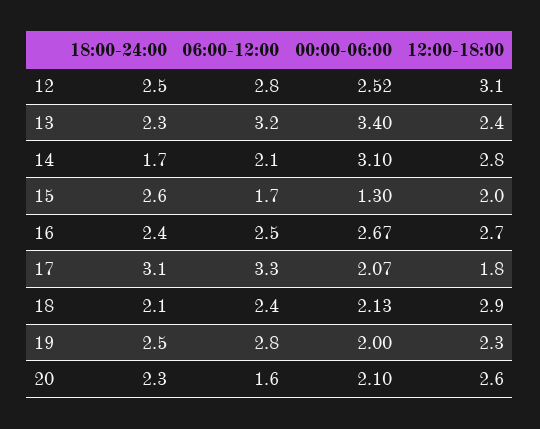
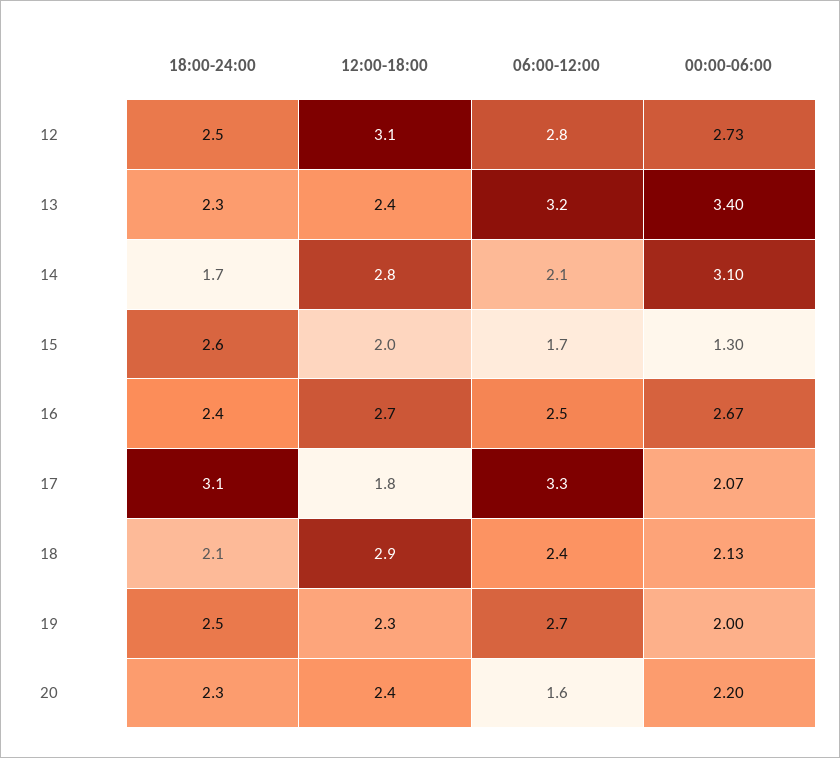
  {
    "18:00-24:00": {
      "12": 2.5,
      "13": 2.3,
      "14": 1.7,
      "15": 2.6,
      "16": 2.4,
      "17": 3.1,
      "18": 2.1,
      "19": 2.5,
      "20": 2.3
    },
    "06:00-12:00": {
      "12": 2.8,
      "13": 3.2,
      "14": 2.1,
      "15": 1.7,
      "16": 2.5,
      "17": 3.3,
      "18": 2.4,
-     "19": 2.8,
+     "19": 2.7,
      "20": 1.6
    },
    "00:00-06:00": {
-     "12": 2.52,
+     "12": 2.73,
      "13": 3.4,
      "14": 3.1,
      "15": 1.3,
      "16": 2.67,
      "17": 2.07,
      "18": 2.13,
      "19": 2,
-     "20": 2.1
+     "20": 2.2
    },
    "12:00-18:00": {
      "12": 3.1,
      "13": 2.4,
      "14": 2.8,
      "15": 2,
      "16": 2.7,
      "17": 1.8,
      "18": 2.9,
      "19": 2.3,
-     "20": 2.6
+     "20": 2.4
    }
  }

